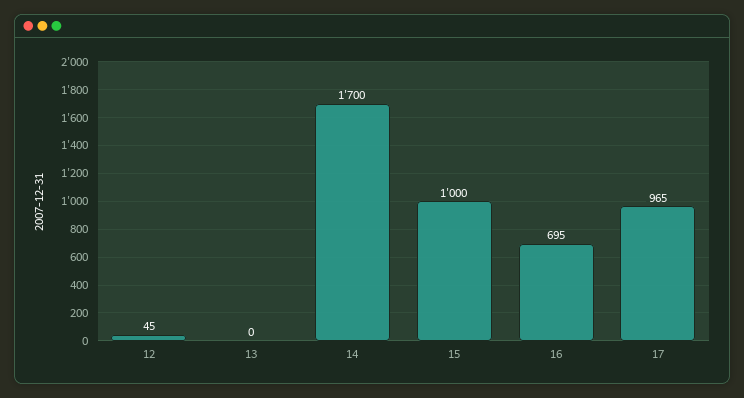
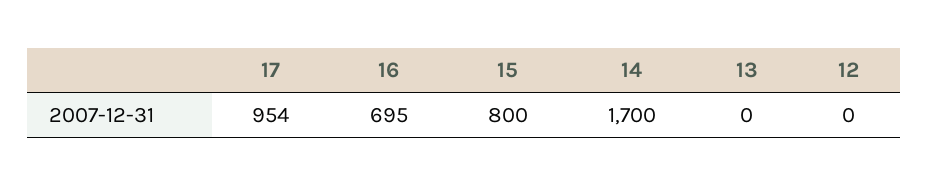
  {
-   "12": 45,
+   "12": 0,
    "13": 0,
    "14": 1700,
-   "15": 1000,
+   "15": 800,
    "16": 695,
-   "17": 965
+   "17": 954
  }

